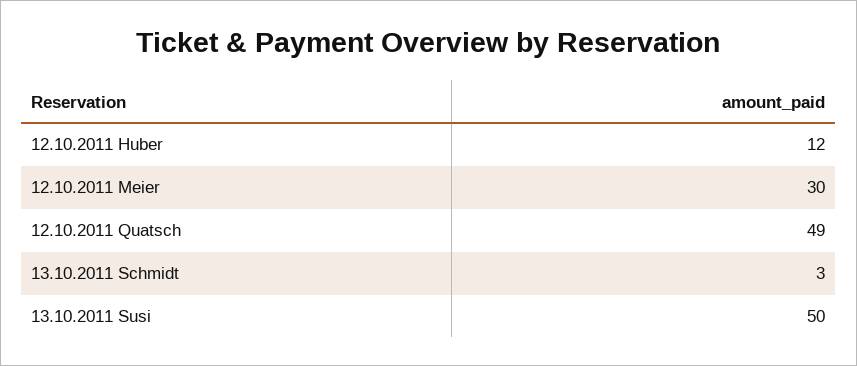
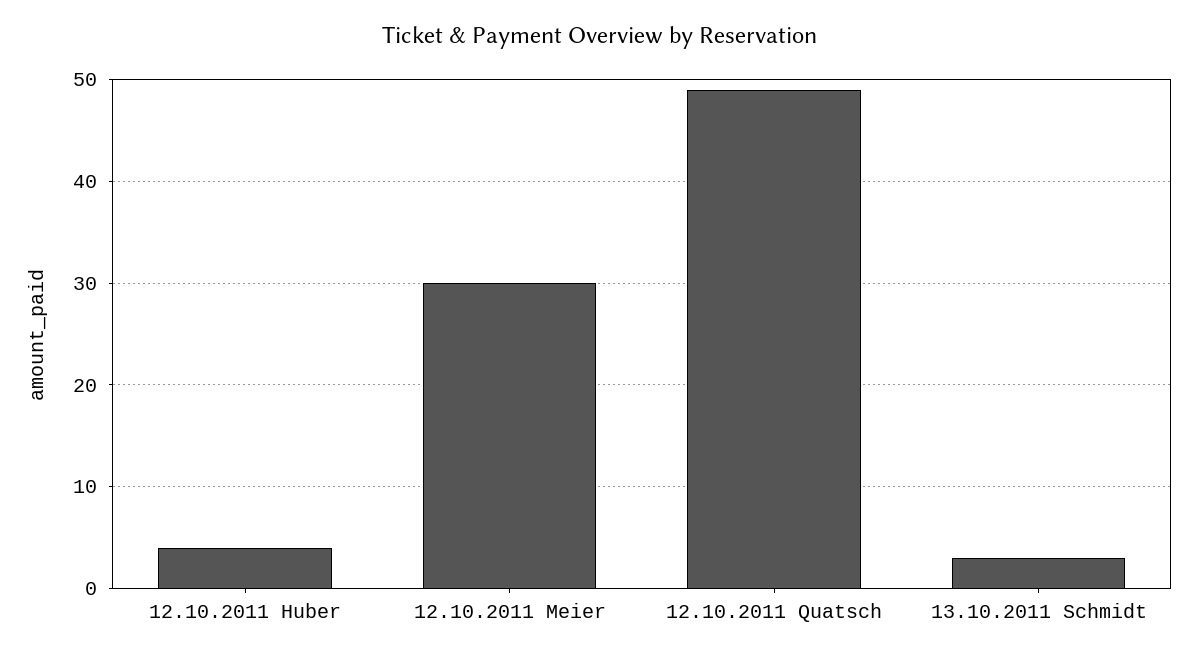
  {
-   "12.10.2011 Huber": 12,
+   "12.10.2011 Huber": 4,
    "12.10.2011 Meier": 30,
    "12.10.2011 Quatsch": 49,
-   "13.10.2011 Schmidt": 3,
+   "13.10.2011 Schmidt": 3
-   "13.10.2011 Susi": 50
  }

